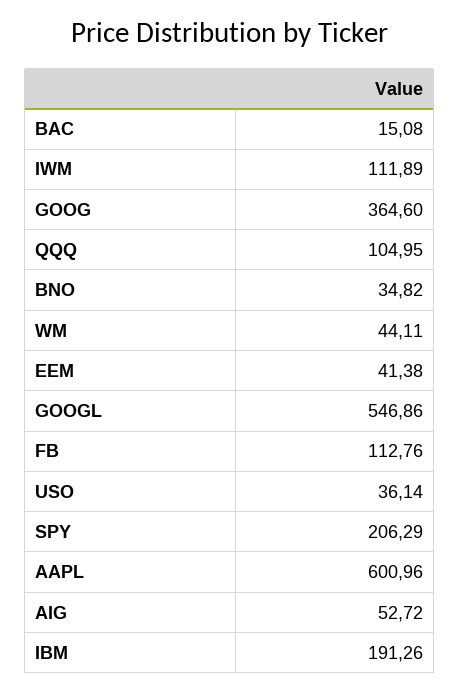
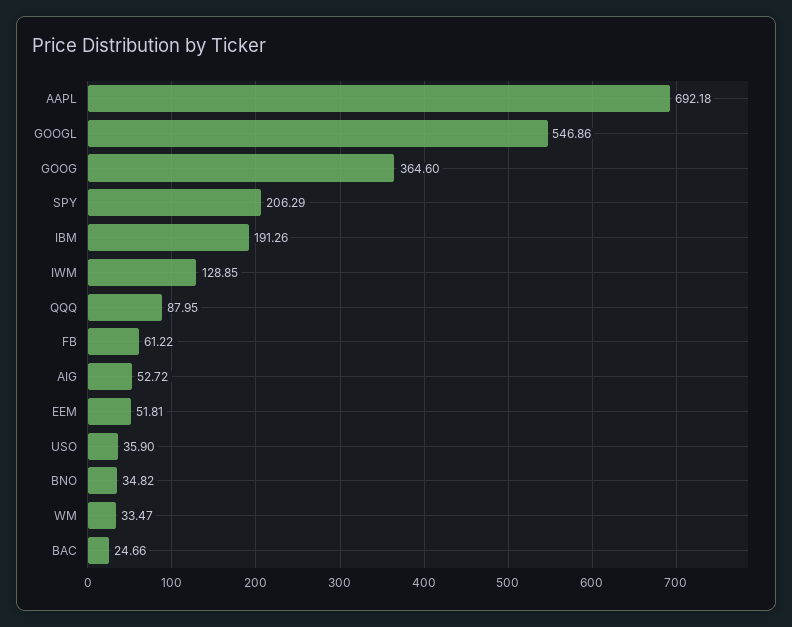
  {
-   "BAC": 15.08,
+   "BAC": 24.66,
-   "IWM": 111.89,
+   "IWM": 128.85,
    "GOOG": 364.6,
-   "QQQ": 104.95,
+   "QQQ": 87.95,
    "BNO": 34.82,
-   "WM": 44.11,
+   "WM": 33.47,
-   "EEM": 41.38,
+   "EEM": 51.81,
    "GOOGL": 546.86,
-   "FB": 112.76,
+   "FB": 61.22,
-   "USO": 36.14,
+   "USO": 35.9,
    "SPY": 206.29,
-   "AAPL": 600.96,
+   "AAPL": 692.18,
    "AIG": 52.72,
    "IBM": 191.26
  }

